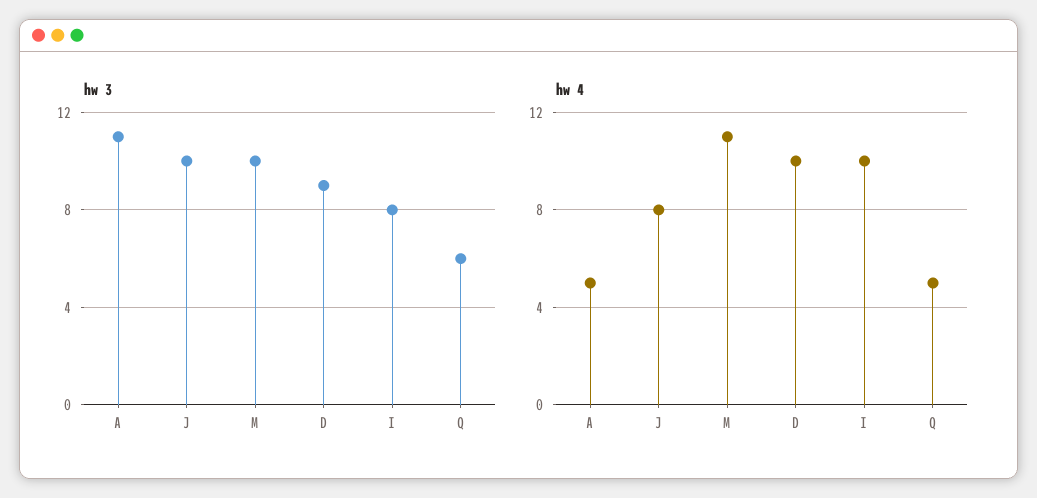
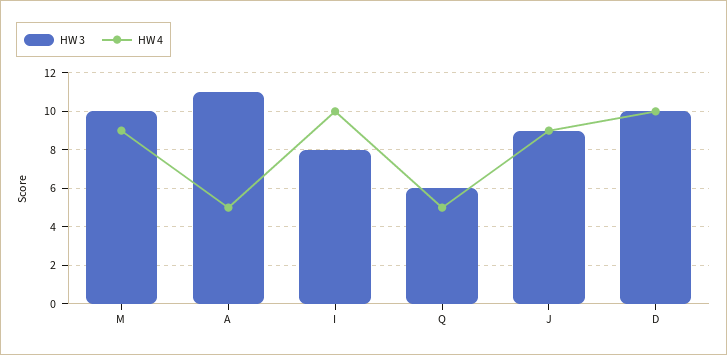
  {
    "hw 3": {
      "A": 11,
-     "J": 10,
+     "J": 9,
      "M": 10,
-     "D": 9,
+     "D": 10,
      "I": 8,
      "Q": 6
    },
    "hw 4": {
      "A": 5,
-     "J": 8,
+     "J": 9,
-     "M": 11,
+     "M": 9,
      "D": 10,
      "I": 10,
      "Q": 5
    }
  }

